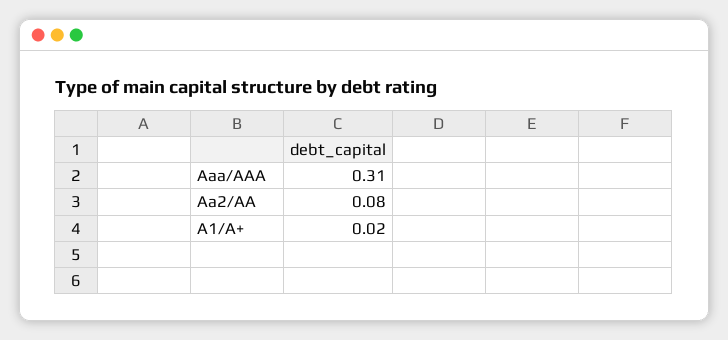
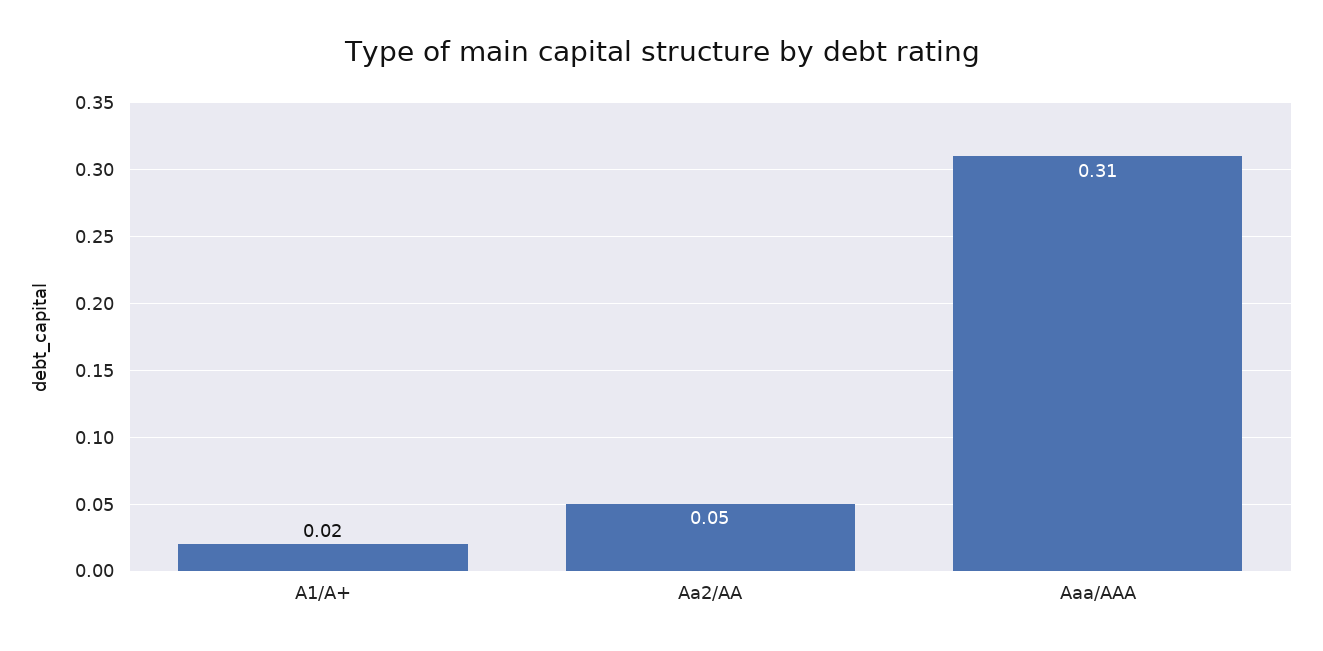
  {
    "Aaa/AAA": 0.31,
-   "Aa2/AA": 0.08,
+   "Aa2/AA": 0.05,
    "A1/A+": 0.02
  }

